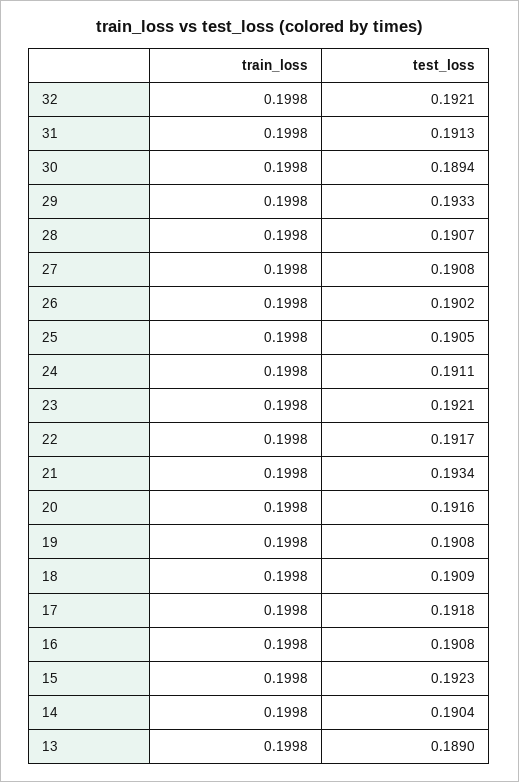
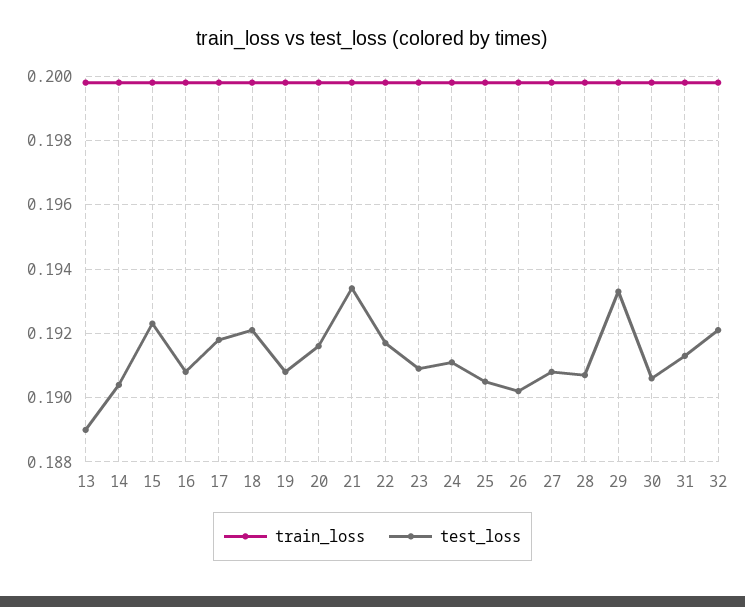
  {
    "train_loss": {
      "32": 0.1998,
      "31": 0.1998,
      "30": 0.1998,
      "29": 0.1998,
      "28": 0.1998,
      "27": 0.1998,
      "26": 0.1998,
      "25": 0.1998,
      "24": 0.1998,
      "23": 0.1998,
      "22": 0.1998,
      "21": 0.1998,
      "20": 0.1998,
      "19": 0.1998,
      "18": 0.1998,
      "17": 0.1998,
      "16": 0.1998,
      "15": 0.1998,
      "14": 0.1998,
      "13": 0.1998
    },
    "test_loss": {
      "32": 0.1921,
      "31": 0.1913,
-     "30": 0.1894,
+     "30": 0.1905,
      "29": 0.1933,
      "28": 0.1907,
      "27": 0.1908,
      "26": 0.1902,
      "25": 0.1905,
      "24": 0.1911,
-     "23": 0.1921,
+     "23": 0.191,
      "22": 0.1917,
      "21": 0.1934,
      "20": 0.1916,
      "19": 0.1908,
-     "18": 0.1909,
+     "18": 0.192,
      "17": 0.1918,
      "16": 0.1908,
      "15": 0.1923,
      "14": 0.1904,
      "13": 0.189
    }
  }

